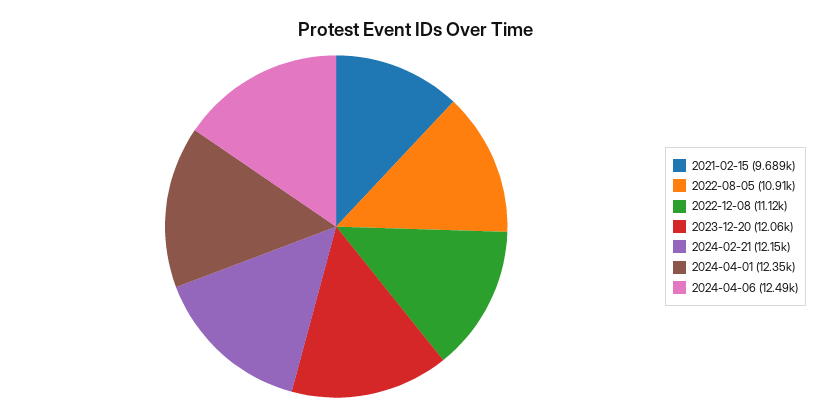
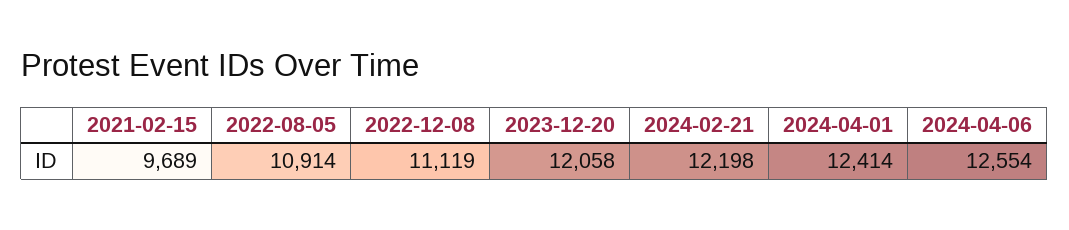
  {
    "2021-02-15": 9689,
    "2022-08-05": 10914,
    "2022-12-08": 11119,
    "2023-12-20": 12058,
-   "2024-02-21": 12150,
+   "2024-02-21": 12198,
-   "2024-04-01": 12350,
+   "2024-04-01": 12414,
-   "2024-04-06": 12490
+   "2024-04-06": 12554
  }

